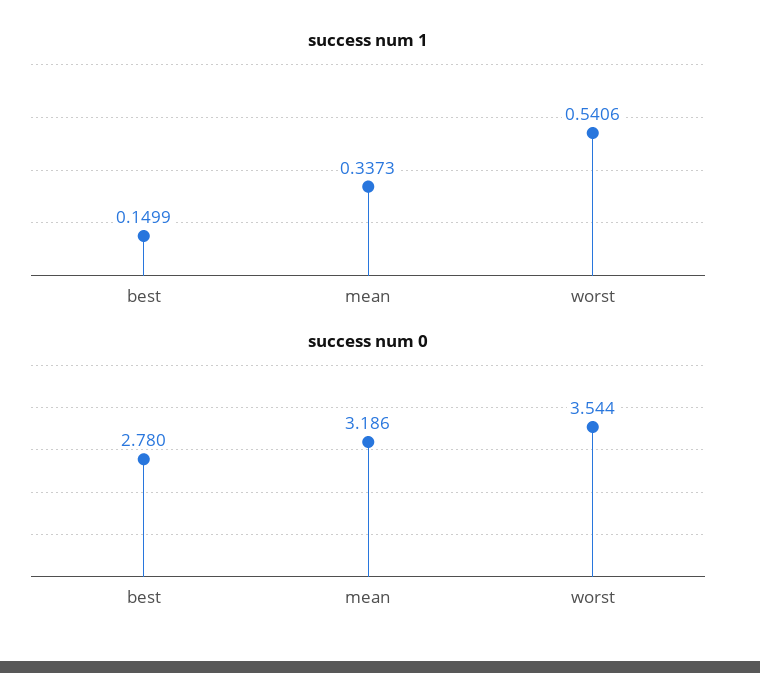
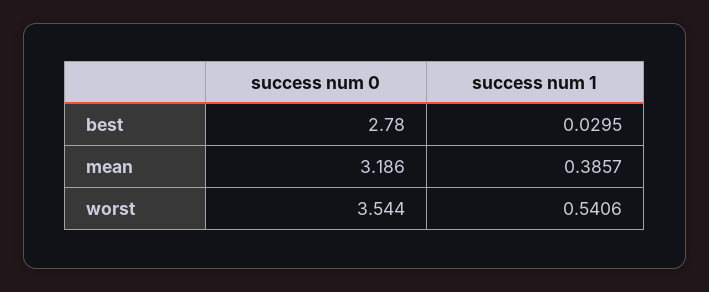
  {
    "success num 1": {
-     "best": 0.1499,
+     "best": 0.0295,
-     "mean": 0.3373,
+     "mean": 0.3857,
      "worst": 0.5406
    },
    "success num 0": {
      "best": 2.78,
      "mean": 3.186,
      "worst": 3.544
    }
  }

